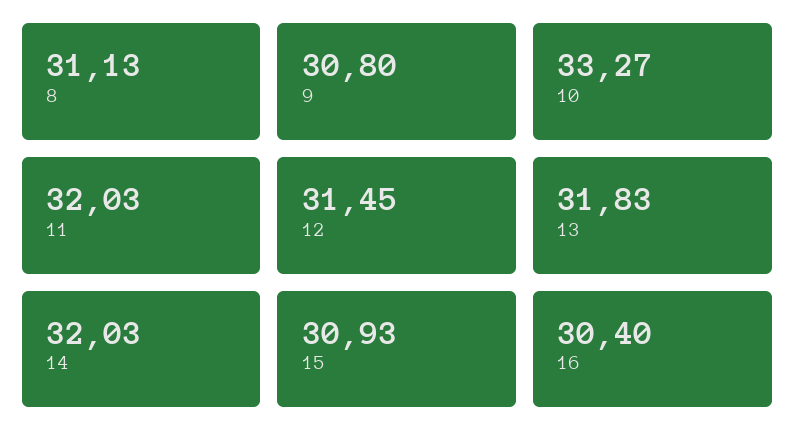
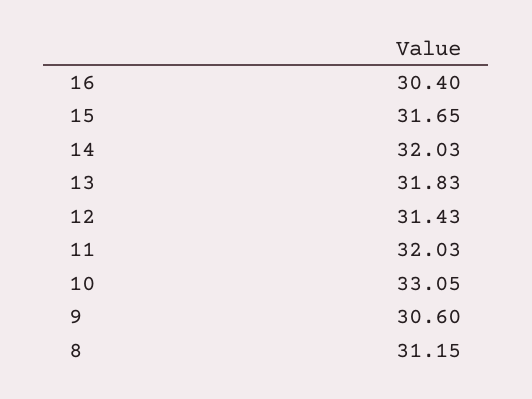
  {
-   "8": 31.13,
+   "8": 31.15,
-   "9": 30.8,
+   "9": 30.6,
-   "10": 33.27,
+   "10": 33.05,
    "11": 32.03,
-   "12": 31.45,
+   "12": 31.43,
    "13": 31.83,
    "14": 32.03,
-   "15": 30.93,
+   "15": 31.65,
    "16": 30.4
  }

